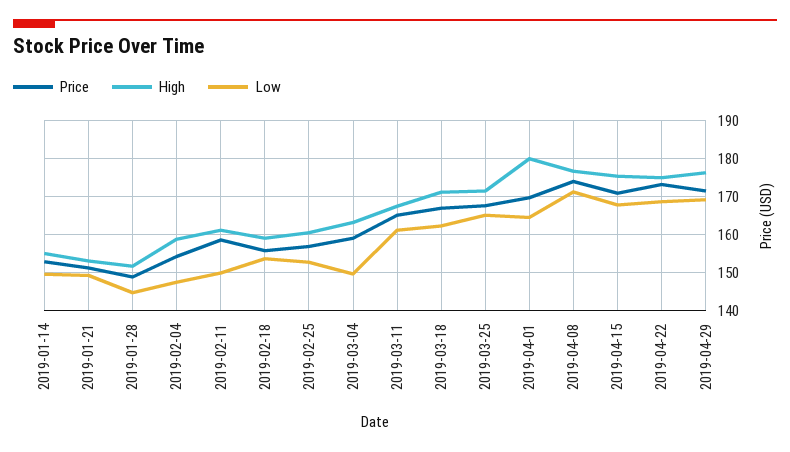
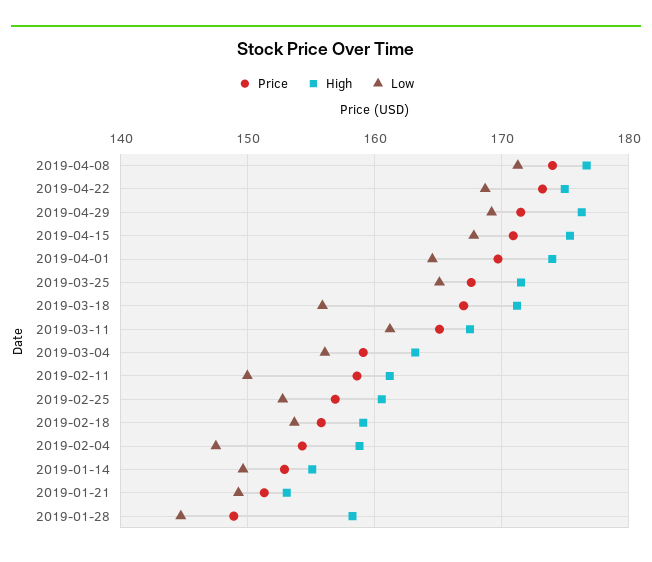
  {
    "Price": {
      "2019-01-14": 153,
      "2019-01-21": 151,
      "2019-01-28": 149,
      "2019-02-04": 154,
      "2019-02-11": 159,
      "2019-02-18": 156,
      "2019-02-25": 157,
      "2019-03-04": 159,
      "2019-03-11": 165,
      "2019-03-18": 167,
      "2019-03-25": 168,
      "2019-04-01": 170,
      "2019-04-08": 174,
      "2019-04-15": 171,
      "2019-04-22": 173,
      "2019-04-29": 172
    },
    "High": {
      "2019-01-14": 155,
      "2019-01-21": 153,
-     "2019-01-28": 152,
+     "2019-01-28": 158,
      "2019-02-04": 159,
      "2019-02-11": 161,
      "2019-02-18": 159,
      "2019-02-25": 161,
      "2019-03-04": 163,
      "2019-03-11": 168,
      "2019-03-18": 171,
      "2019-03-25": 172,
-     "2019-04-01": 180,
+     "2019-04-01": 174,
      "2019-04-08": 177,
      "2019-04-15": 175,
      "2019-04-22": 175,
      "2019-04-29": 176
    },
    "Low": {
      "2019-01-14": 150,
      "2019-01-21": 149,
      "2019-01-28": 145,
      "2019-02-04": 148,
      "2019-02-11": 150,
      "2019-02-18": 154,
      "2019-02-25": 153,
-     "2019-03-04": 150,
+     "2019-03-04": 156,
      "2019-03-11": 161,
-     "2019-03-18": 162,
+     "2019-03-18": 156,
      "2019-03-25": 165,
      "2019-04-01": 165,
      "2019-04-08": 171,
      "2019-04-15": 168,
      "2019-04-22": 169,
      "2019-04-29": 169
    }
  }

